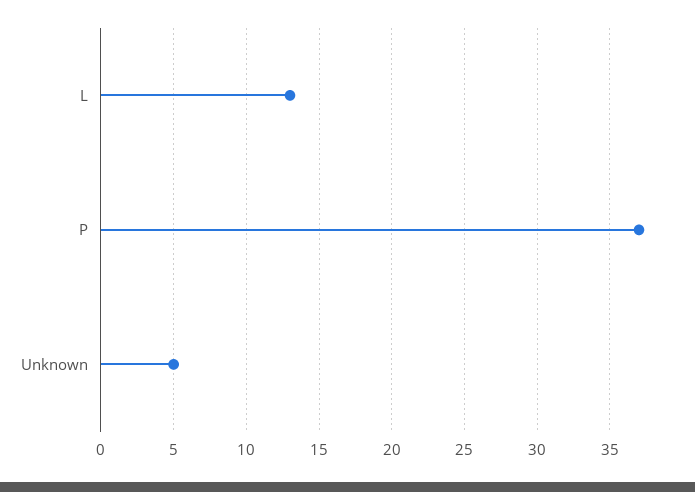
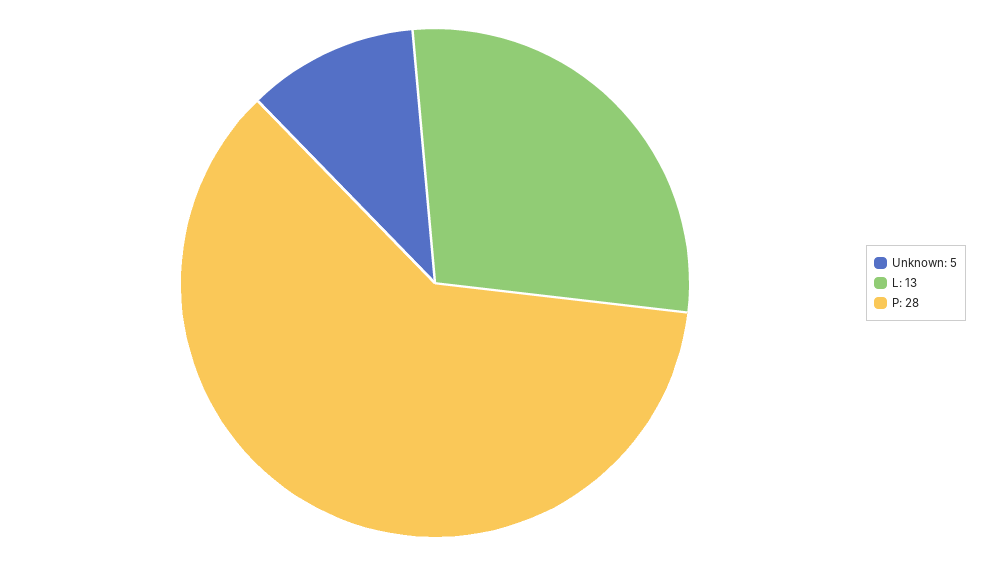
  {
    "L": 13,
-   "P": 37,
+   "P": 28,
    "Unknown": 5
  }

